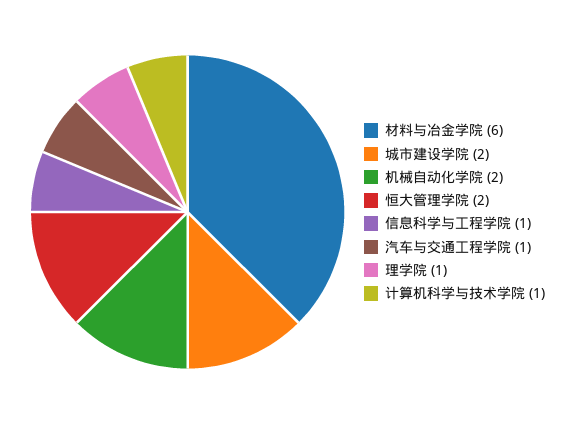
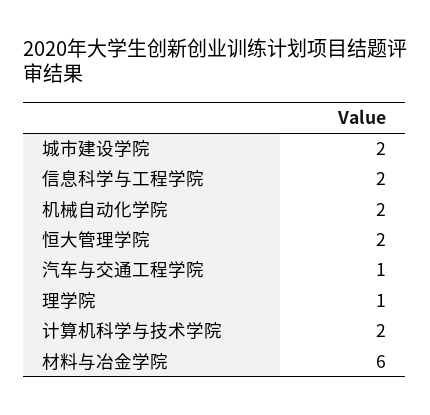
  {
    "材料与冶金学院": 6,
    "城市建设学院": 2,
    "机械自动化学院": 2,
    "恒大管理学院": 2,
-   "信息科学与工程学院": 1,
+   "信息科学与工程学院": 2,
    "汽车与交通工程学院": 1,
    "理学院": 1,
-   "计算机科学与技术学院": 1
+   "计算机科学与技术学院": 2
  }

